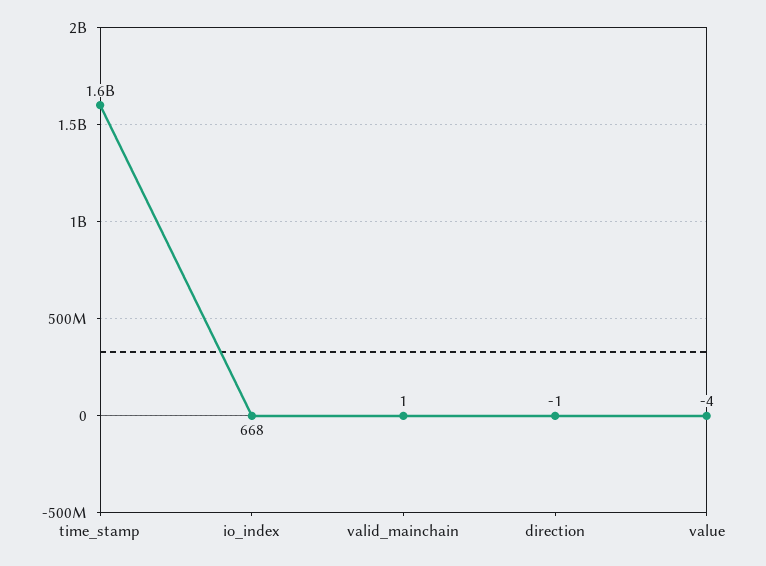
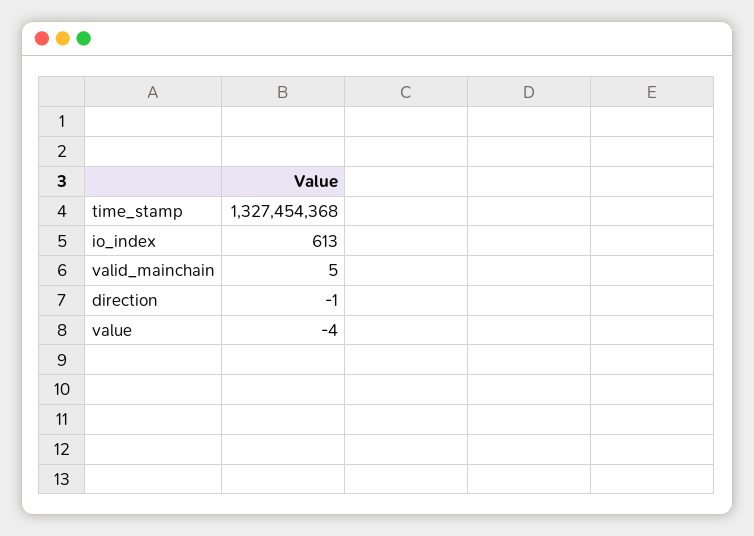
  {
-   "time_stamp": 1600000000,
+   "time_stamp": 1327454368,
-   "io_index": 668,
+   "io_index": 613,
-   "valid_mainchain": 1,
+   "valid_mainchain": 5,
    "direction": -1,
    "value": -4
  }

